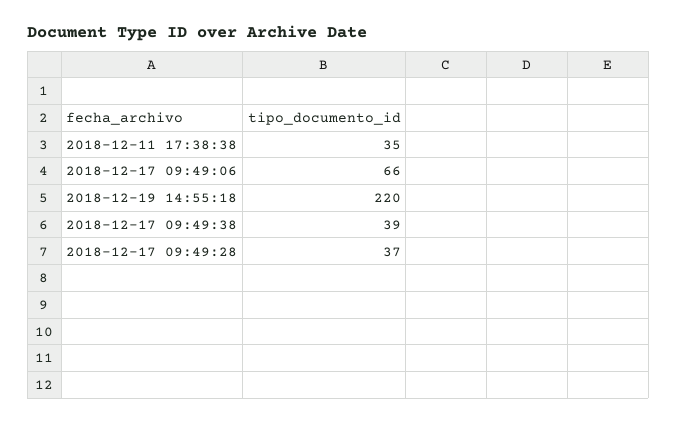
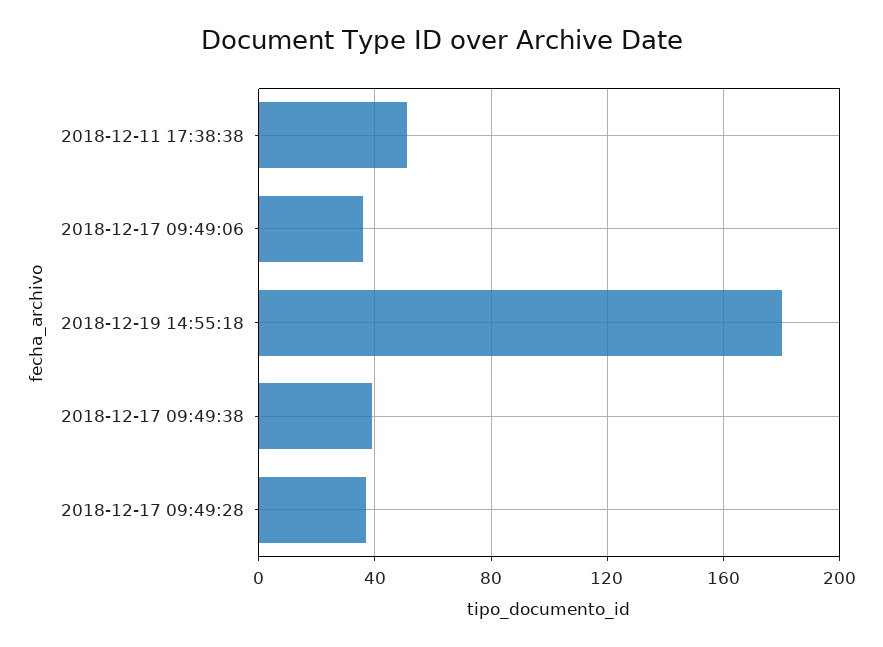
  {
-   "2018-12-11 17:38:38": 35,
+   "2018-12-11 17:38:38": 50,
-   "2018-12-17 09:49:06": 66,
+   "2018-12-17 09:49:06": 35,
-   "2018-12-19 14:55:18": 220,
+   "2018-12-19 14:55:18": 180,
    "2018-12-17 09:49:38": 39,
    "2018-12-17 09:49:28": 37
  }

